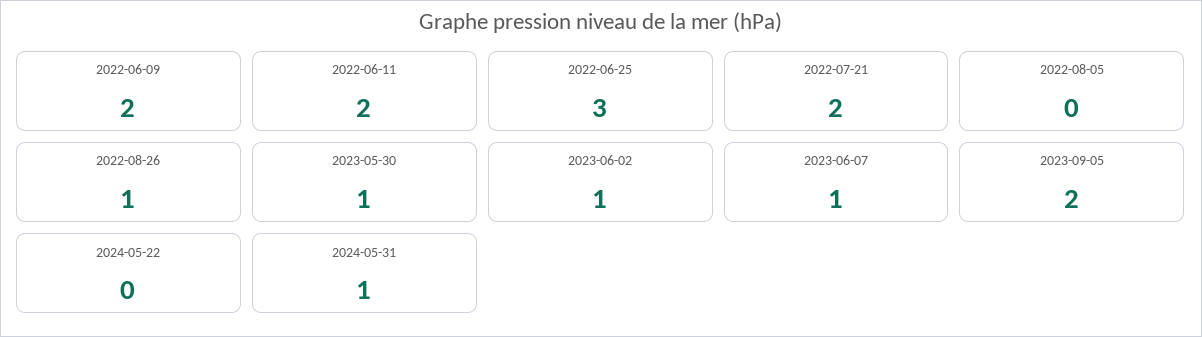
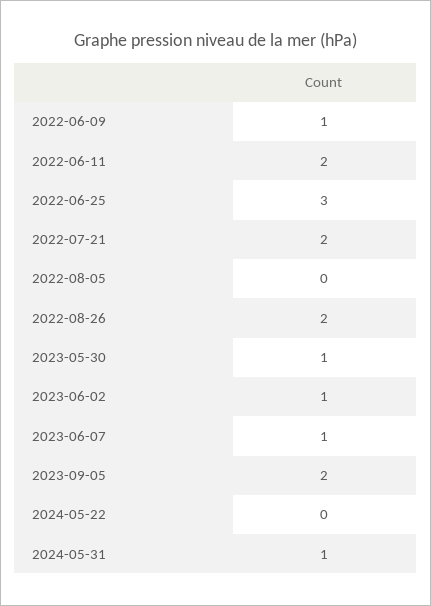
  {
-   "2022-06-09": 2,
+   "2022-06-09": 1,
    "2022-06-11": 2,
    "2022-06-25": 3,
    "2022-07-21": 2,
    "2022-08-05": 0,
-   "2022-08-26": 1,
+   "2022-08-26": 2,
    "2023-05-30": 1,
    "2023-06-02": 1,
    "2023-06-07": 1,
    "2023-09-05": 2,
    "2024-05-22": 0,
    "2024-05-31": 1
  }

